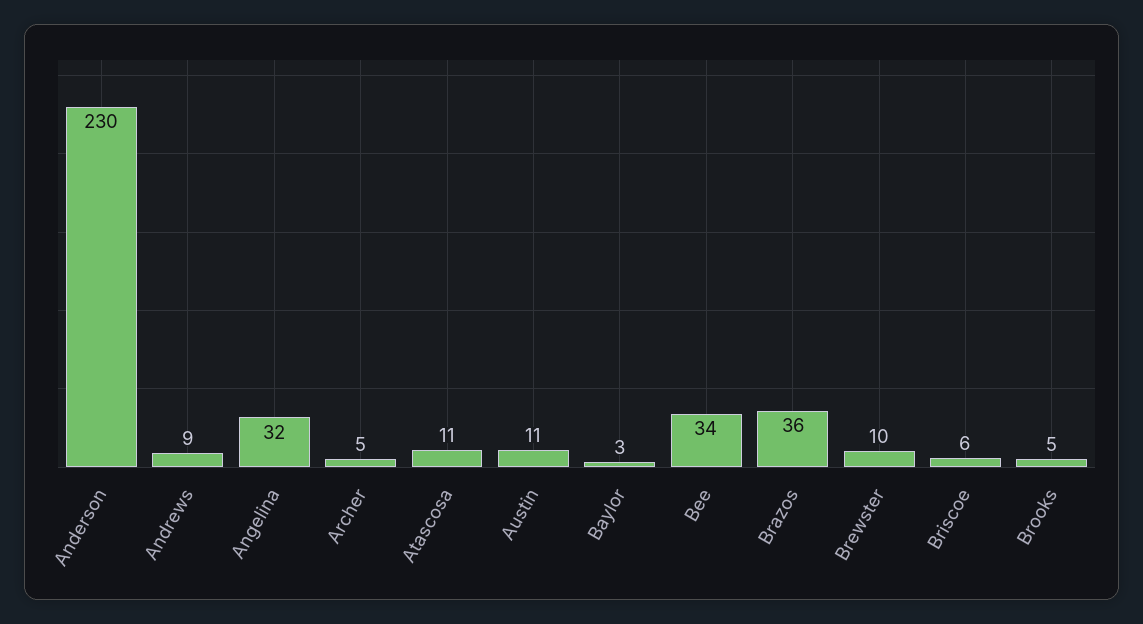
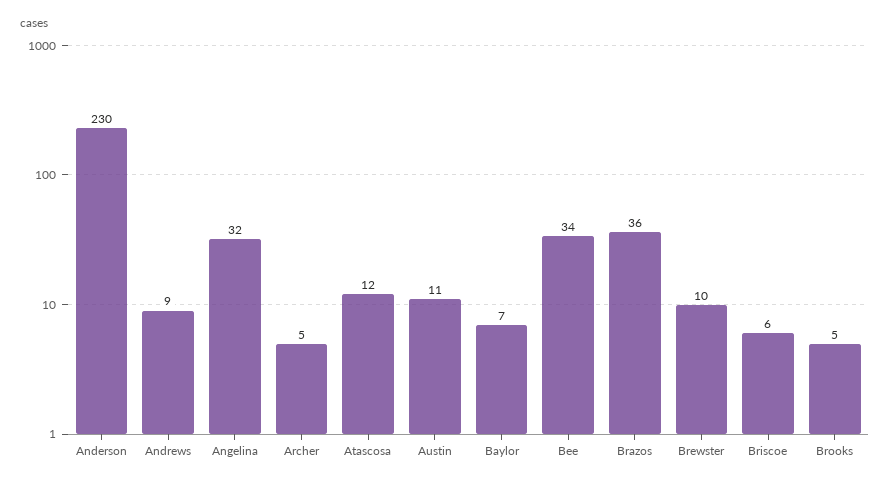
  {
    "Anderson": 230,
    "Andrews": 9,
    "Angelina": 32,
    "Archer": 5,
-   "Atascosa": 11,
+   "Atascosa": 12,
    "Austin": 11,
-   "Baylor": 3,
+   "Baylor": 7,
    "Bee": 34,
    "Brazos": 36,
    "Brewster": 10,
    "Briscoe": 6,
    "Brooks": 5
  }

